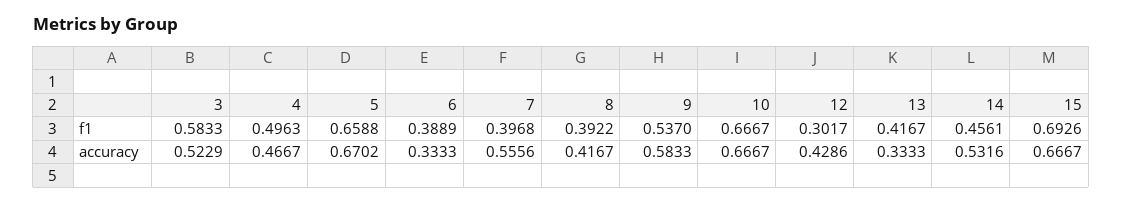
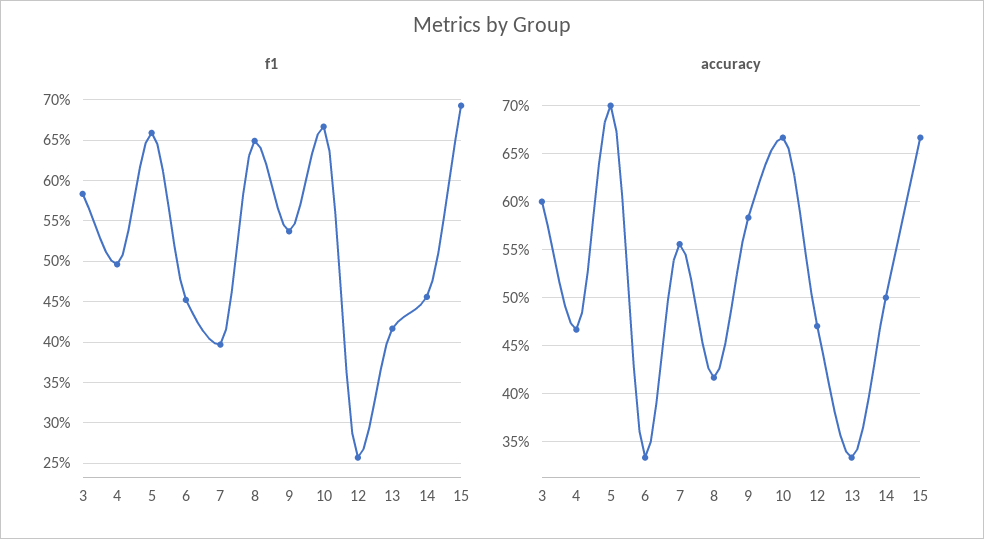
  {
    "f1": {
      "3": 0.5833,
      "4": 0.4963,
      "5": 0.6588,
-     "6": 0.3889,
+     "6": 0.45,
      "7": 0.3968,
-     "8": 0.3922,
+     "8": 0.65,
      "9": 0.537,
      "10": 0.6667,
-     "12": 0.3017,
+     "12": 0.26,
      "13": 0.4167,
      "14": 0.4561,
      "15": 0.6926
    },
    "accuracy": {
-     "3": 0.5229,
+     "3": 0.6,
      "4": 0.4667,
-     "5": 0.6702,
+     "5": 0.7,
      "6": 0.3333,
      "7": 0.5556,
      "8": 0.4167,
      "9": 0.5833,
      "10": 0.6667,
-     "12": 0.4286,
+     "12": 0.47,
      "13": 0.3333,
-     "14": 0.5316,
+     "14": 0.5,
      "15": 0.6667
    }
  }

